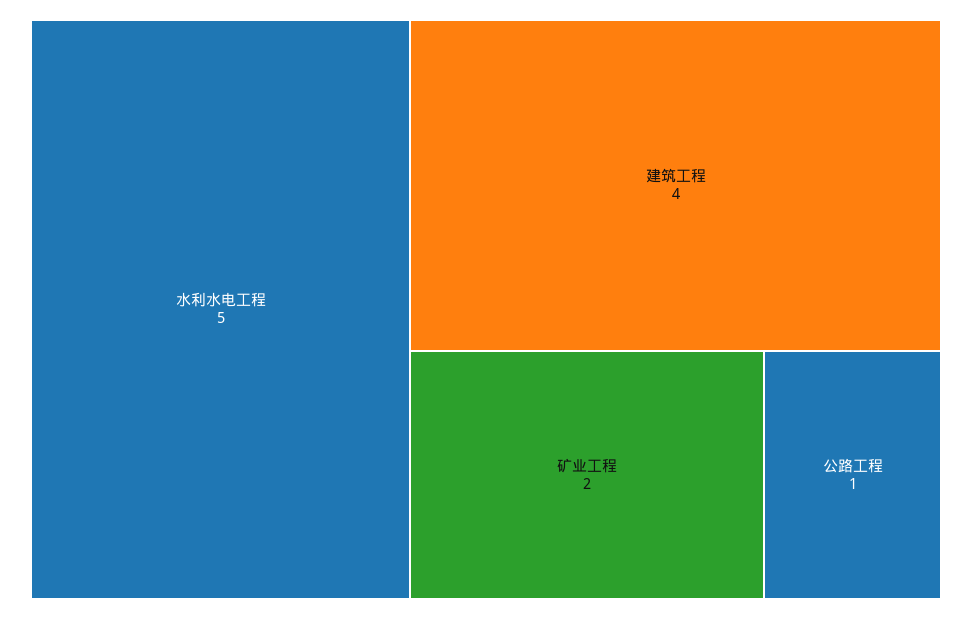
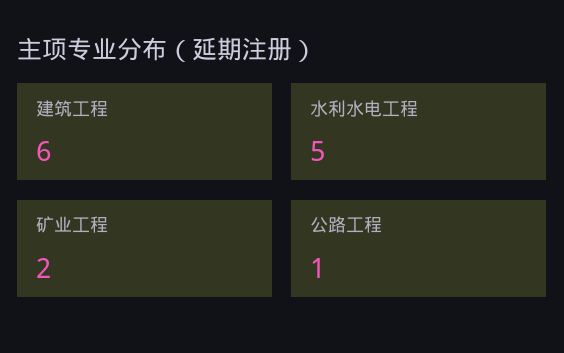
  {
    "水利水电工程": 5,
-   "建筑工程": 4,
+   "建筑工程": 6,
    "矿业工程": 2,
    "公路工程": 1
  }

